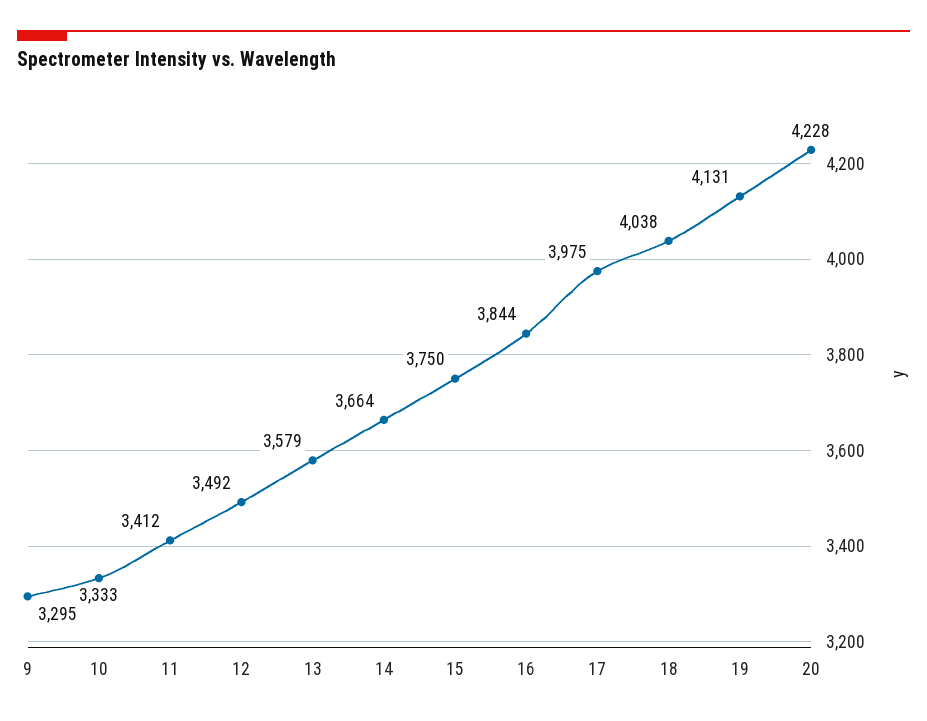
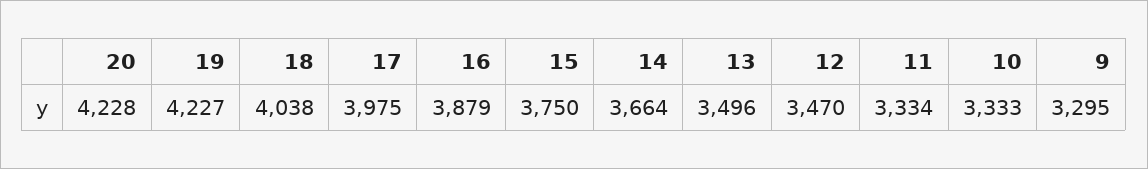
  {
    "9": 3295,
    "10": 3333,
-   "11": 3412,
+   "11": 3334,
-   "12": 3492,
+   "12": 3470,
-   "13": 3579,
+   "13": 3496,
    "14": 3664,
    "15": 3750,
-   "16": 3844,
+   "16": 3879,
    "17": 3975,
    "18": 4038,
-   "19": 4131,
+   "19": 4227,
    "20": 4228
  }

